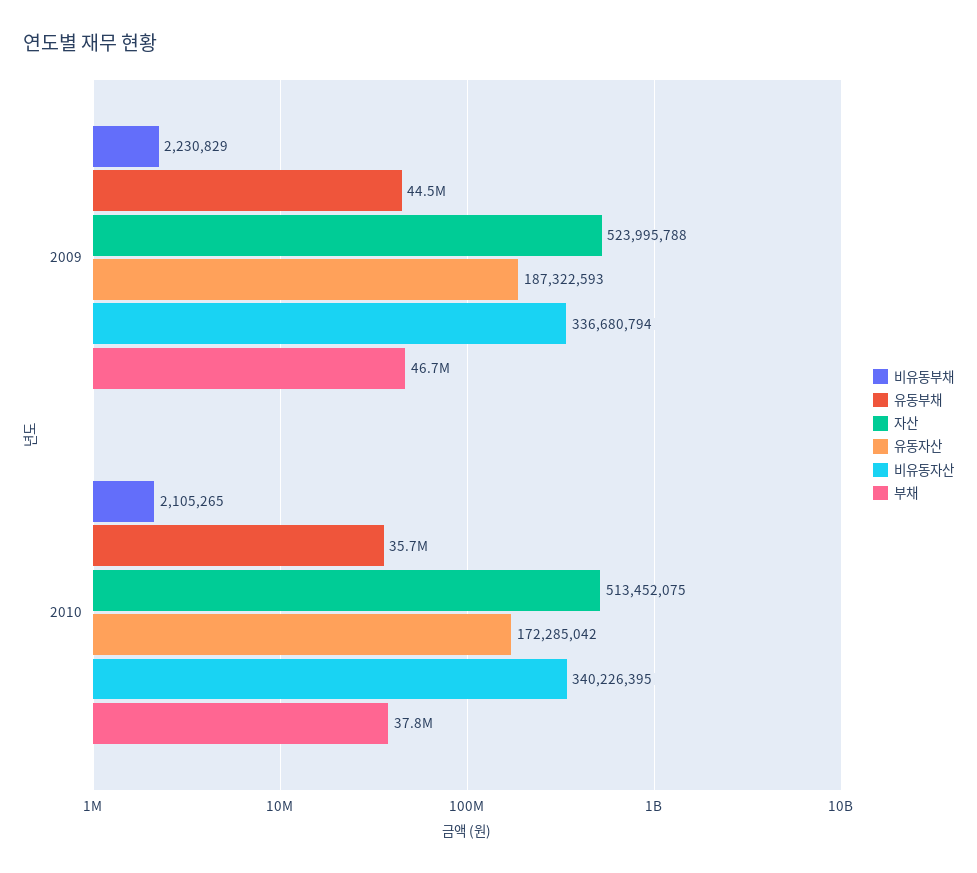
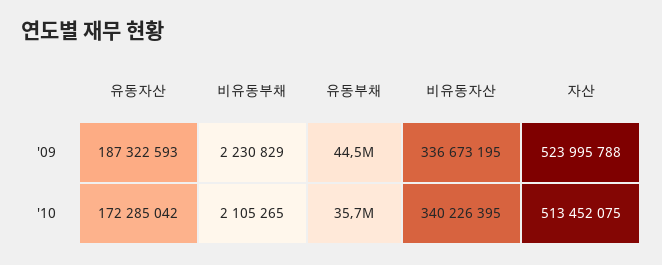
  {
    "비유동부채": {
      "2009": 2230829,
      "2010": 2105265
    },
    "유동부채": {
      "2009": 44500000,
      "2010": 35700000
    },
    "자산": {
      "2009": 523995788,
      "2010": 513452075
    },
    "유동자산": {
      "2009": 187322593,
      "2010": 172285042
    },
    "비유동자산": {
-     "2009": 336680794,
+     "2009": 336673195,
      "2010": 340226395
-   },
+   }
-   "부채": {
-     "2009": 46700000,
-     "2010": 37800000
-   }
  }

